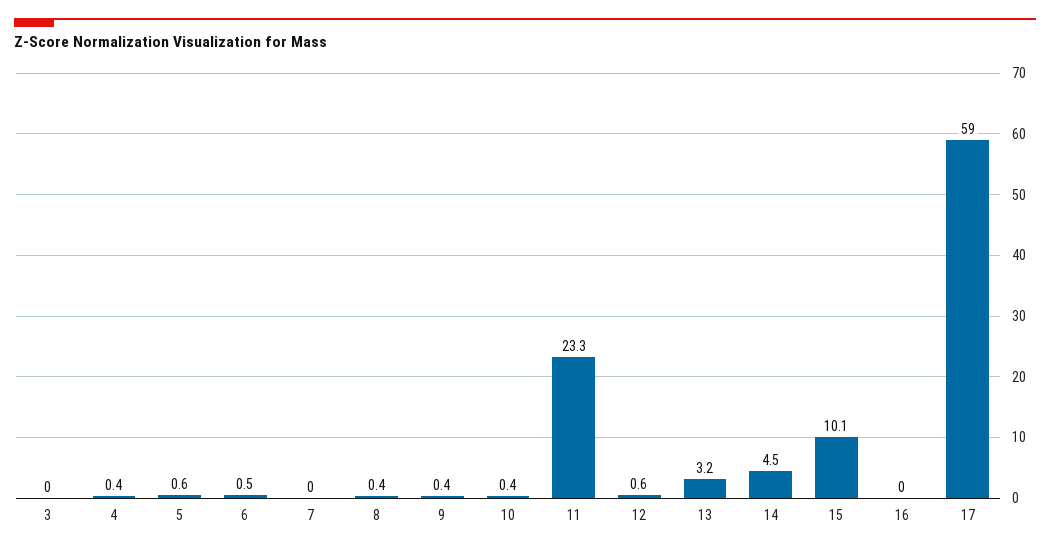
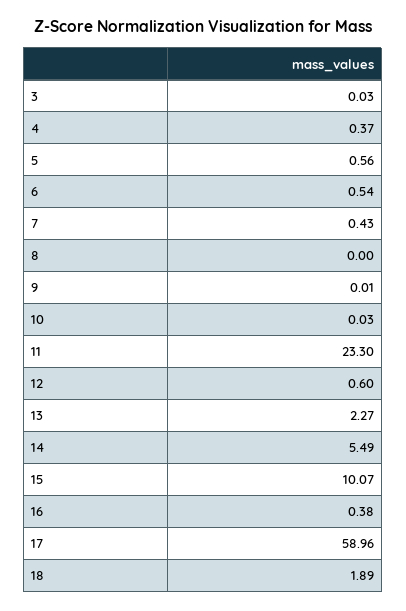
  {
    "3": 0.03,
    "4": 0.37,
    "5": 0.56,
    "6": 0.54,
-   "7": 0,
+   "7": 0.43,
-   "8": 0.4,
+   "8": 0,
-   "9": 0.4,
+   "9": 0.01,
-   "10": 0.4,
+   "10": 0.03,
    "11": 23.3,
    "12": 0.6,
-   "13": 3.2,
+   "13": 2.27,
-   "14": 4.5,
+   "14": 5.49,
    "15": 10.07,
-   "16": 0,
+   "16": 0.38,
-   "17": 58.96
+   "17": 58.96,
+   "18": 1.89
  }

